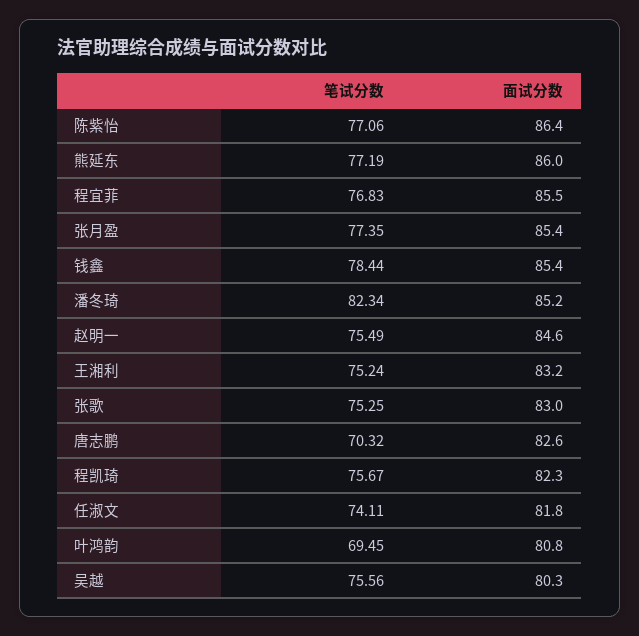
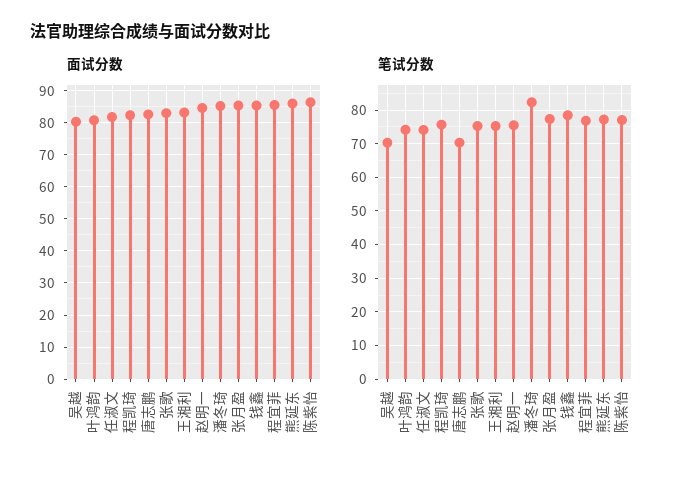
  {
    "笔试分数": {
      "陈紫怡": 77.06,
      "熊延东": 77.19,
      "程宜菲": 76.83,
      "张月盈": 77.35,
      "钱鑫": 78.44,
      "潘冬琦": 82.34,
      "赵明一": 75.49,
      "王湘利": 75.24,
      "张歌": 75.25,
      "唐志鹏": 70.32,
      "程凯琦": 75.67,
      "任淑文": 74.11,
-     "叶鸿韵": 69.45,
+     "叶鸿韵": 74,
-     "吴越": 75.56
+     "吴越": 70
    },
    "面试分数": {
      "陈紫怡": 86.4,
      "熊延东": 86,
      "程宜菲": 85.5,
      "张月盈": 85.4,
      "钱鑫": 85.4,
      "潘冬琦": 85.2,
      "赵明一": 84.6,
      "王湘利": 83.2,
      "张歌": 83,
      "唐志鹏": 82.6,
      "程凯琦": 82.3,
      "任淑文": 81.8,
      "叶鸿韵": 80.8,
      "吴越": 80.3
    }
  }

